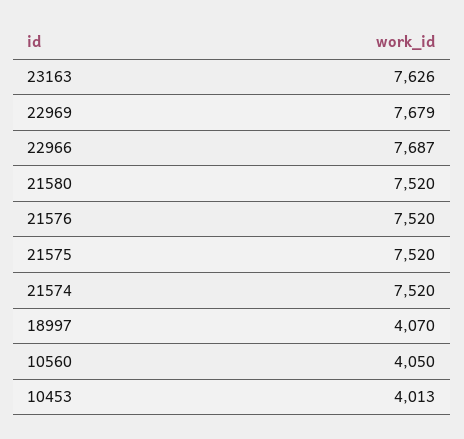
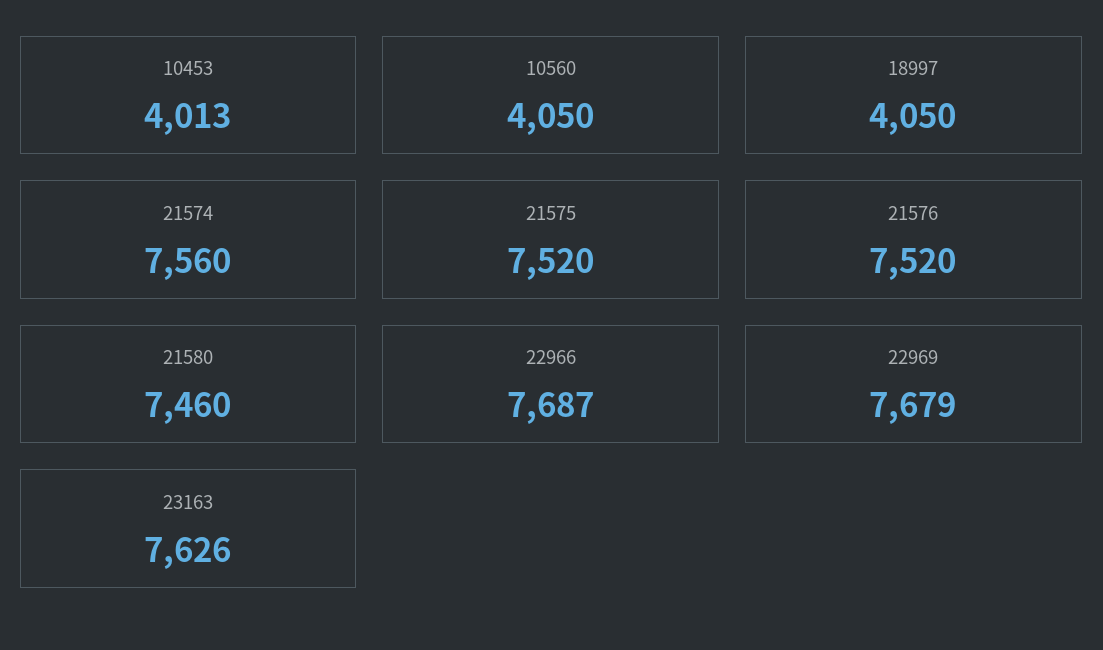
  {
    "23163": 7626,
    "22969": 7679,
    "22966": 7687,
-   "21580": 7520,
+   "21580": 7460,
    "21576": 7520,
    "21575": 7520,
-   "21574": 7520,
+   "21574": 7560,
-   "18997": 4070,
+   "18997": 4050,
    "10560": 4050,
    "10453": 4013
  }

